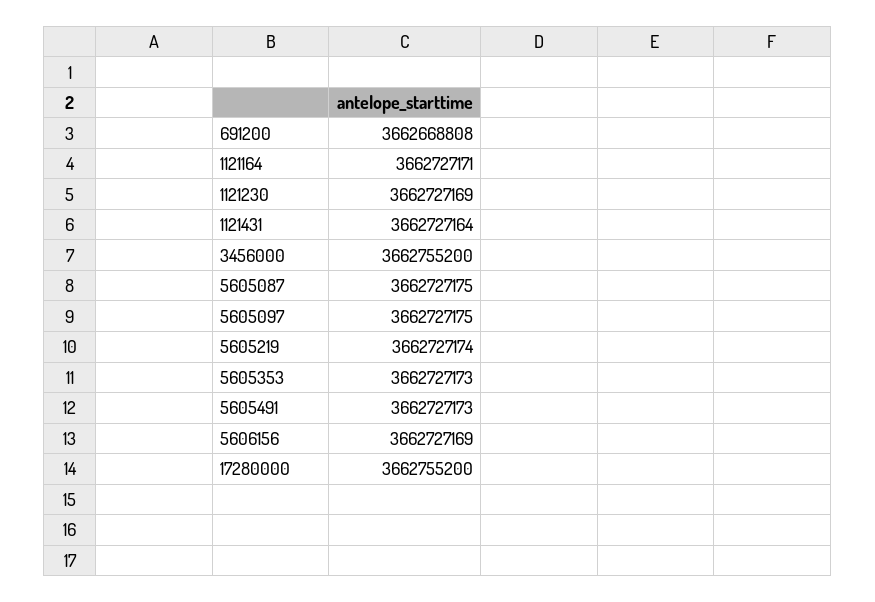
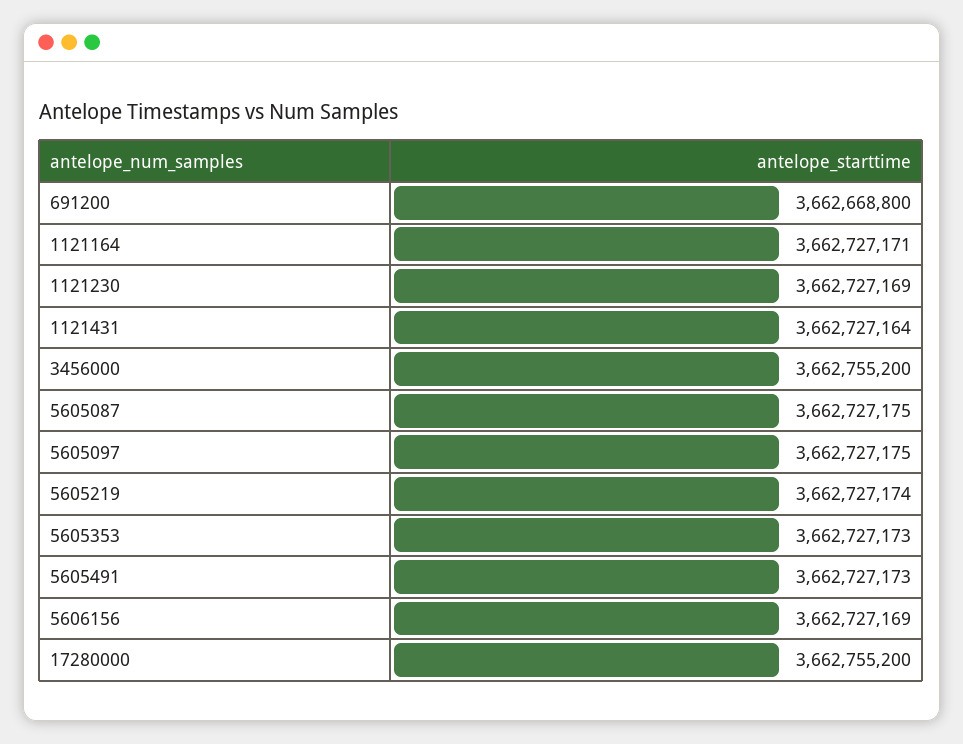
  {
-   "691200": 3662668808,
+   "691200": 3662668800,
    "1121164": 3662727171,
    "1121230": 3662727169,
    "1121431": 3662727164,
    "3456000": 3662755200,
    "5605087": 3662727175,
    "5605097": 3662727175,
    "5605219": 3662727174,
    "5605353": 3662727173,
    "5605491": 3662727173,
    "5606156": 3662727169,
    "17280000": 3662755200
  }

